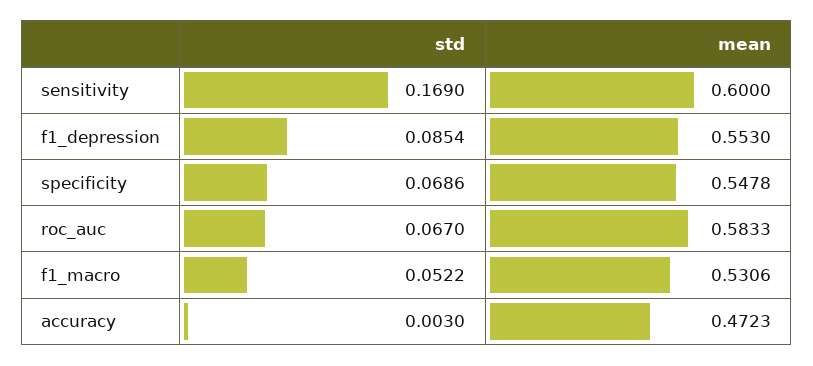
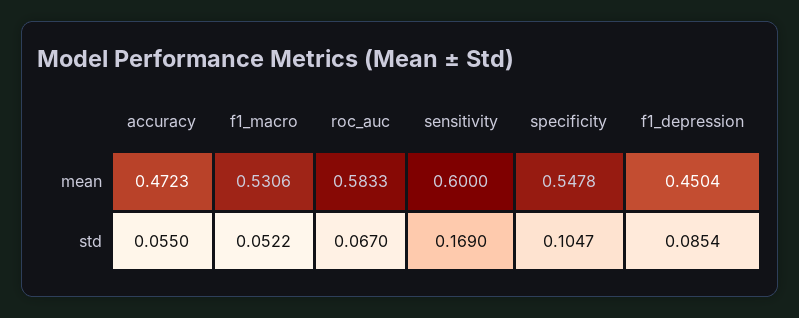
  {
    "std": {
      "sensitivity": 0.169,
      "f1_depression": 0.0854,
-     "specificity": 0.0686,
+     "specificity": 0.1047,
      "roc_auc": 0.067,
      "f1_macro": 0.0522,
-     "accuracy": 0.003
+     "accuracy": 0.055
    },
    "mean": {
      "sensitivity": 0.6,
-     "f1_depression": 0.553,
+     "f1_depression": 0.4504,
      "specificity": 0.5478,
      "roc_auc": 0.5833,
      "f1_macro": 0.5306,
      "accuracy": 0.4723
    }
  }

